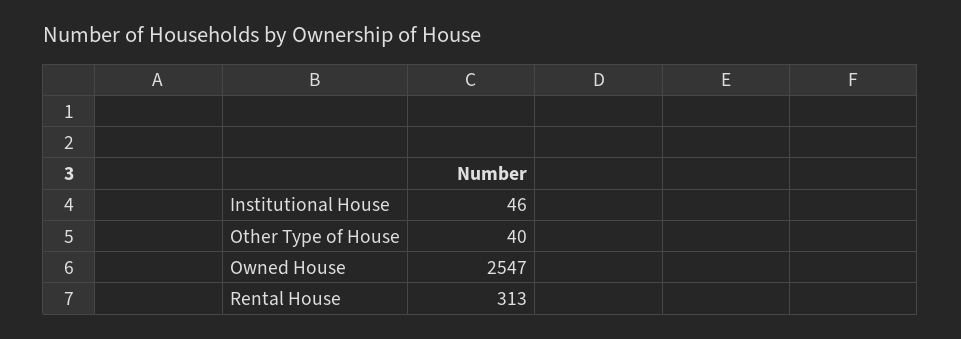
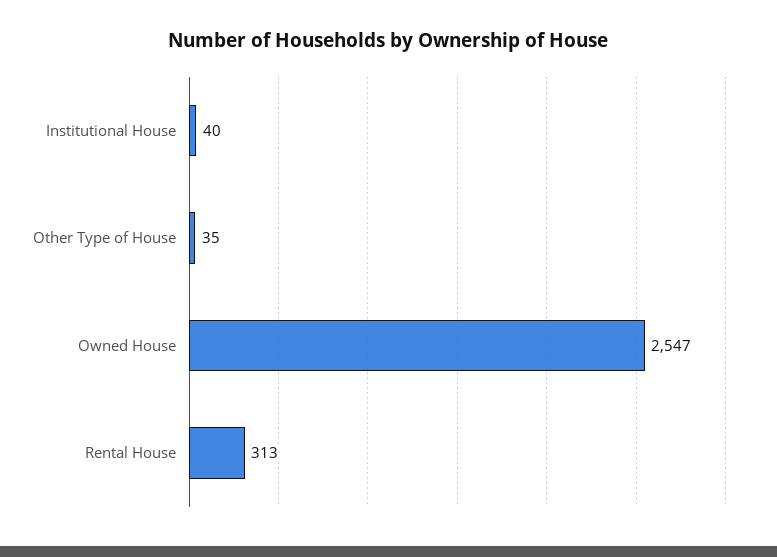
  {
-   "Institutional House": 46,
+   "Institutional House": 40,
-   "Other Type of House": 40,
+   "Other Type of House": 35,
    "Owned House": 2547,
    "Rental House": 313
  }

